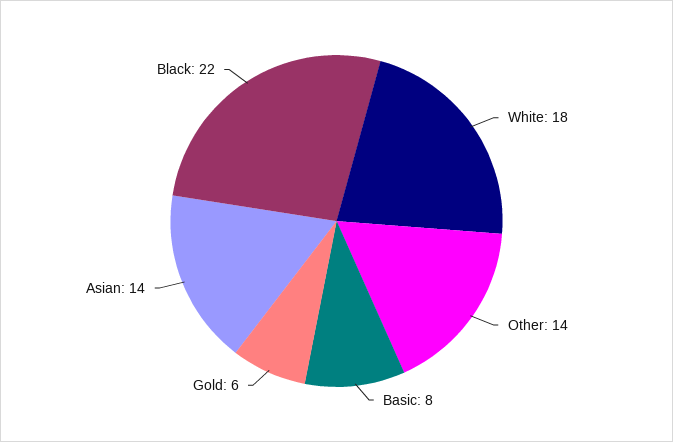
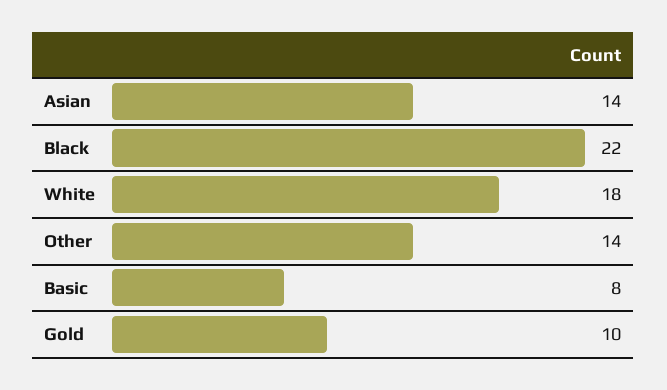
  {
    "White": 18,
    "Other": 14,
    "Basic": 8,
-   "Gold": 6,
+   "Gold": 10,
    "Asian": 14,
    "Black": 22
  }

